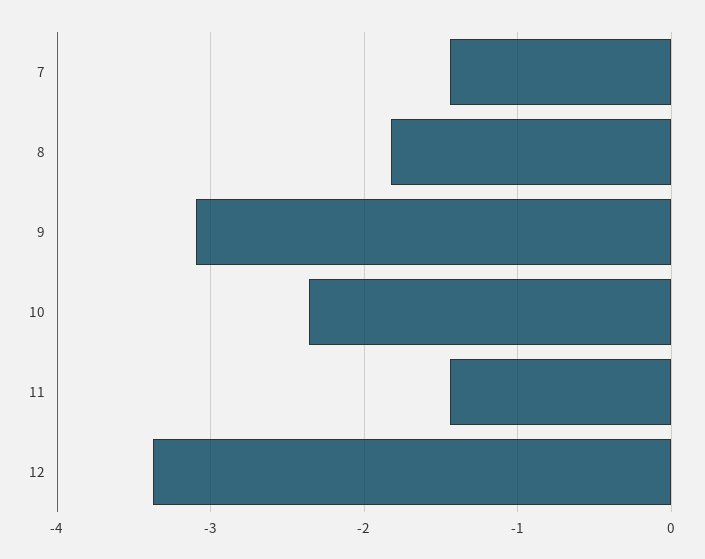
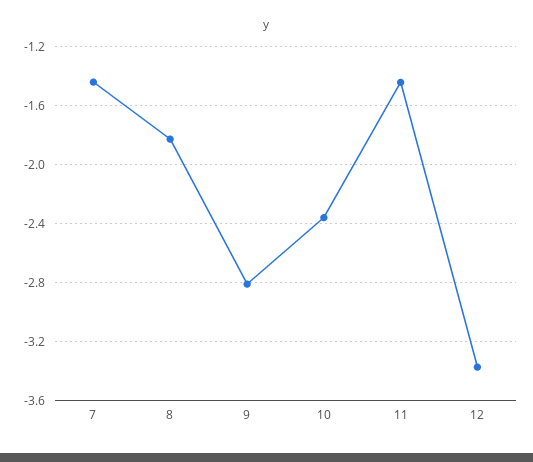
  {
    "7": -1.45,
    "8": -1.85,
-   "9": -3.1,
+   "9": -2.8,
    "10": -2.35,
    "11": -1.45,
    "12": -3.35
  }

